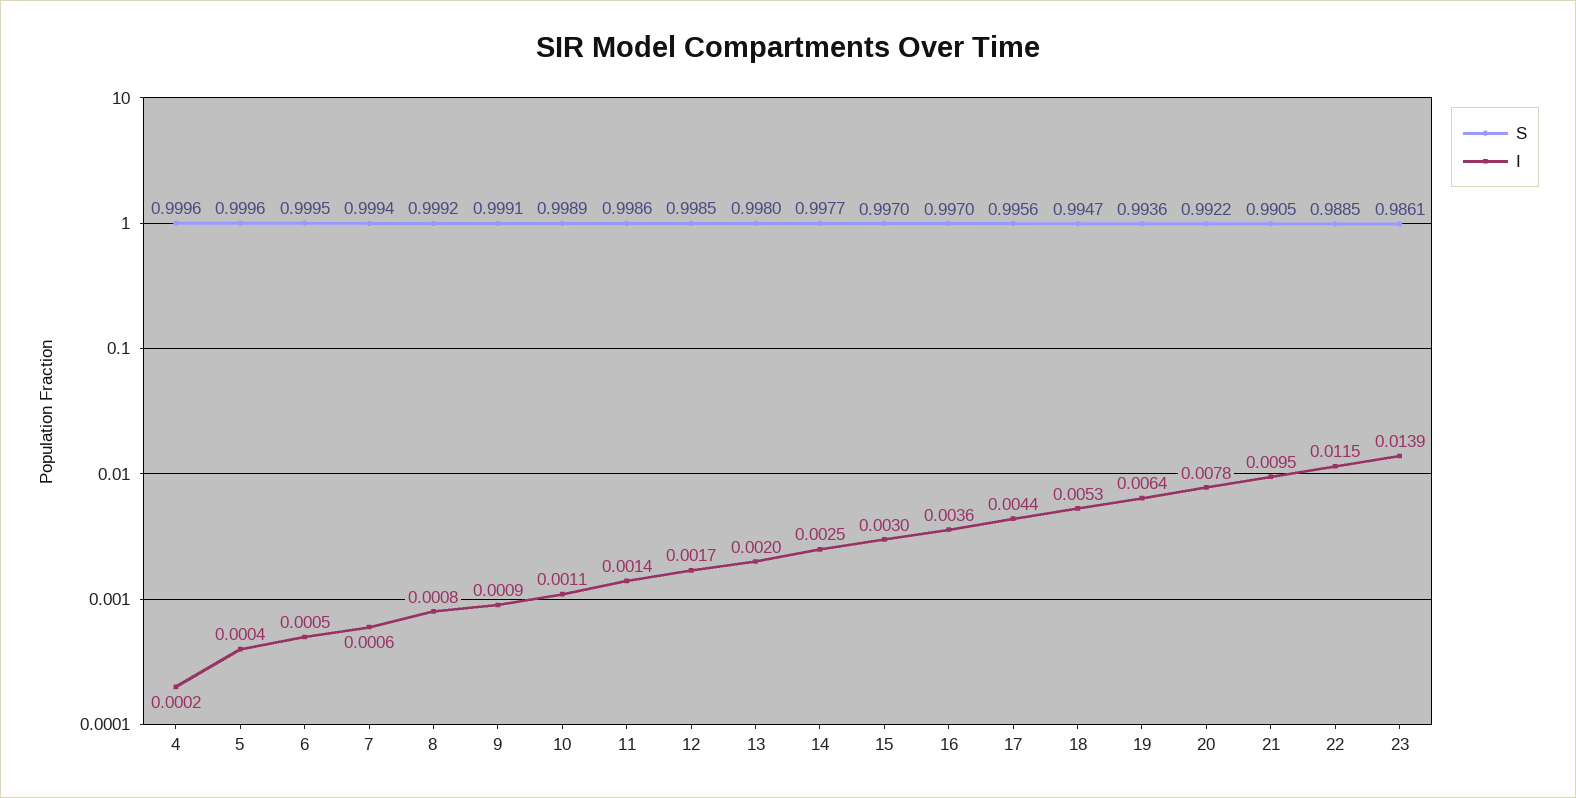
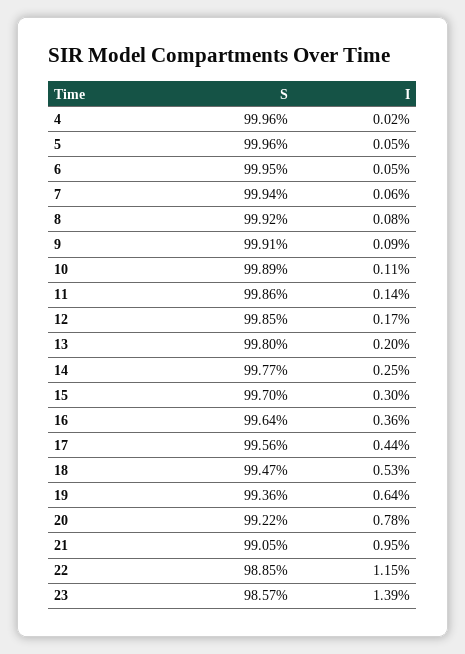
  {
    "S": {
      "4": 0.9996,
      "5": 0.9996,
      "6": 0.9995,
      "7": 0.9994,
      "8": 0.9992,
      "9": 0.9991,
      "10": 0.9989,
      "11": 0.9986,
      "12": 0.9985,
      "13": 0.998,
      "14": 0.9977,
      "15": 0.997,
-     "16": 0.997,
+     "16": 0.9964,
      "17": 0.9956,
      "18": 0.9947,
      "19": 0.9936,
      "20": 0.9922,
      "21": 0.9905,
      "22": 0.9885,
-     "23": 0.9861
+     "23": 0.9857
    },
    "I": {
      "4": 0.0002,
-     "5": 0.0004,
+     "5": 0.0005,
      "6": 0.0005,
      "7": 0.0006,
      "8": 0.0008,
      "9": 0.0009,
      "10": 0.0011,
      "11": 0.0014,
      "12": 0.0017,
      "13": 0.002,
      "14": 0.0025,
      "15": 0.003,
      "16": 0.0036,
      "17": 0.0044,
      "18": 0.0053,
      "19": 0.0064,
      "20": 0.0078,
      "21": 0.0095,
      "22": 0.0115,
      "23": 0.0139
    }
  }

